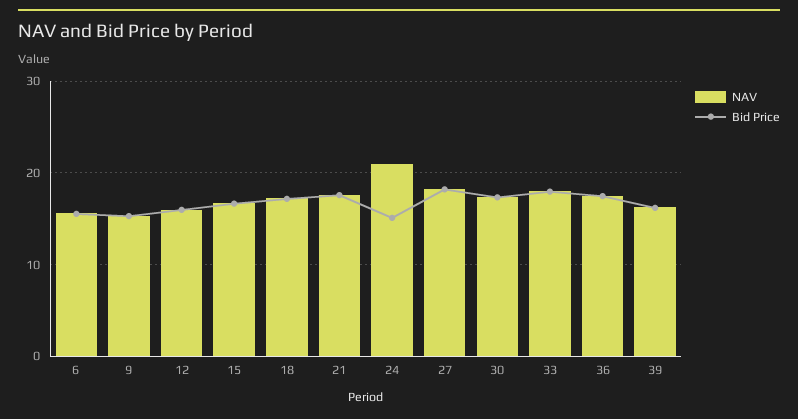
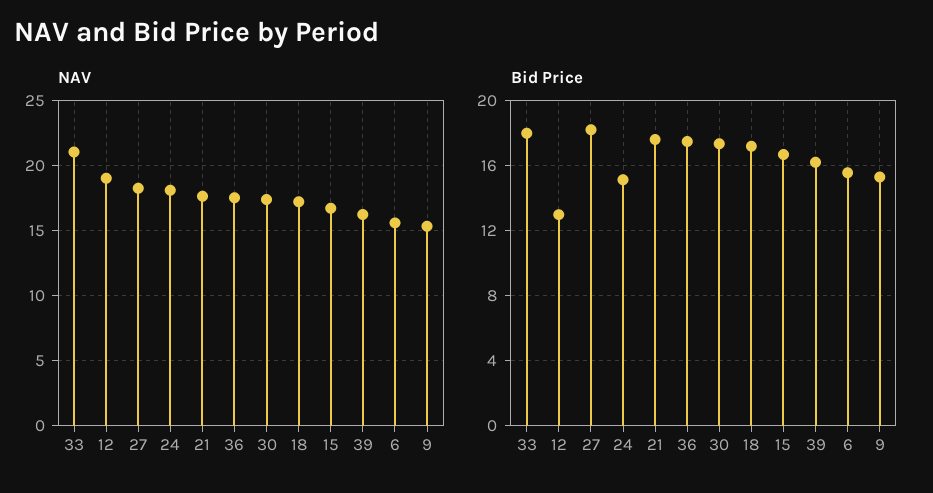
  {
    "NAV": {
      "6": 15.5,
      "9": 15.5,
-     "12": 16,
+     "12": 19,
      "15": 16.5,
      "18": 17,
      "21": 17.5,
-     "24": 21,
+     "24": 18,
      "27": 18,
      "30": 17.5,
-     "33": 18,
+     "33": 21,
      "36": 17.5,
      "39": 16
    },
    "Bid Price": {
      "6": 15.5,
      "9": 15.5,
-     "12": 16,
+     "12": 13,
      "15": 16.5,
      "18": 17,
      "21": 17.5,
      "24": 15,
      "27": 18,
      "30": 17.5,
      "33": 18,
      "36": 17.5,
      "39": 16
    }
  }

